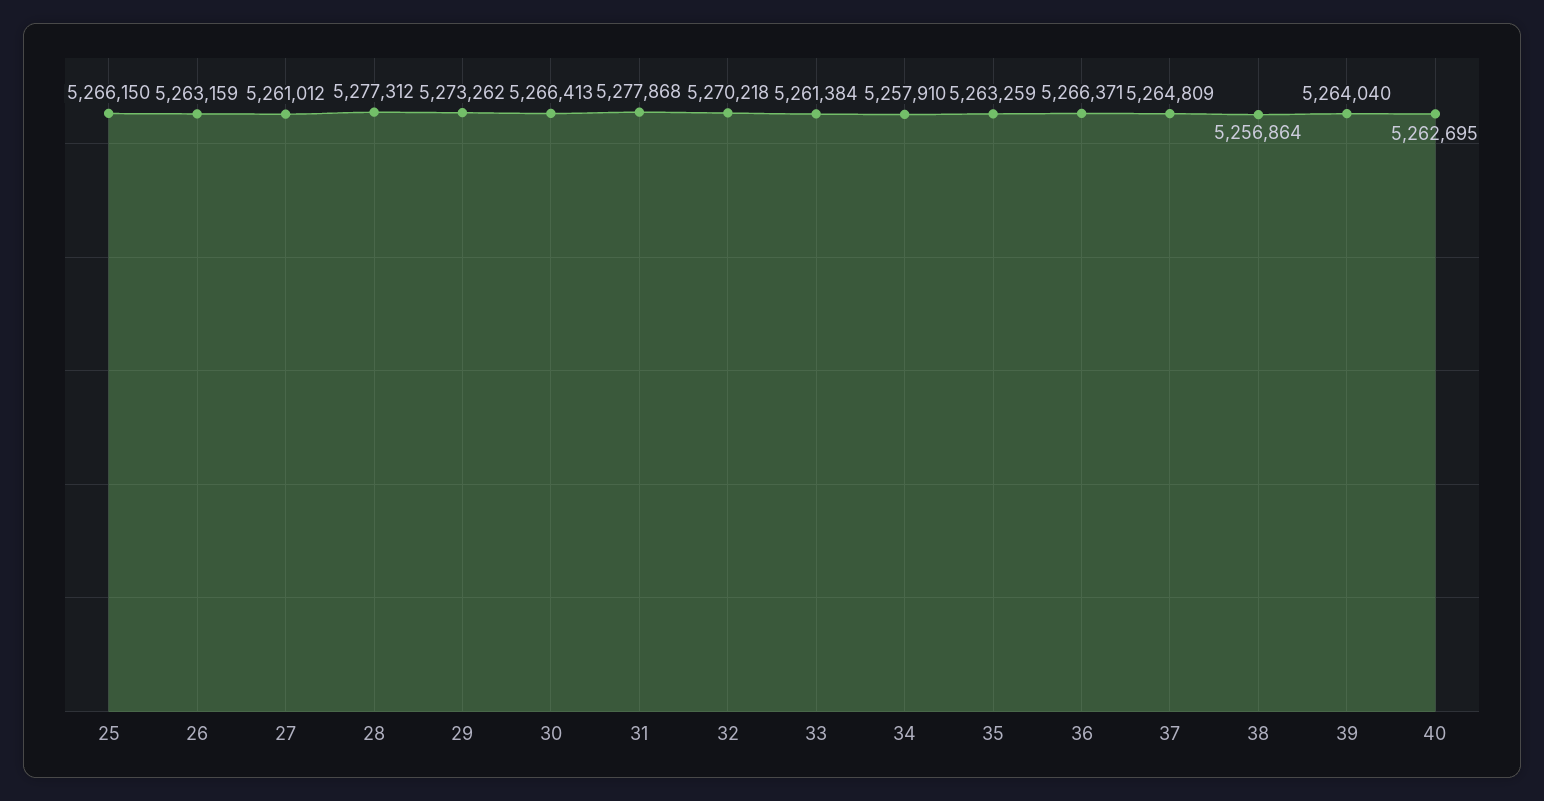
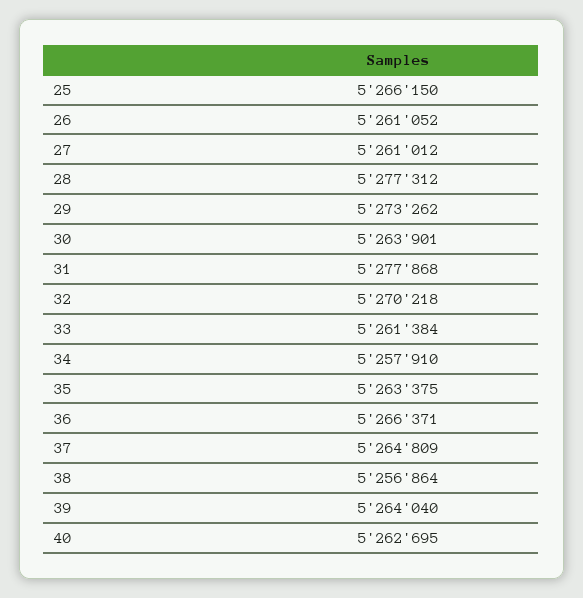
  {
    "25": 5266150,
-   "26": 5263159,
+   "26": 5261052,
    "27": 5261012,
    "28": 5277312,
    "29": 5273262,
-   "30": 5266413,
+   "30": 5263901,
    "31": 5277868,
    "32": 5270218,
    "33": 5261384,
    "34": 5257910,
-   "35": 5263259,
+   "35": 5263375,
    "36": 5266371,
    "37": 5264809,
    "38": 5256864,
    "39": 5264040,
    "40": 5262695
  }

